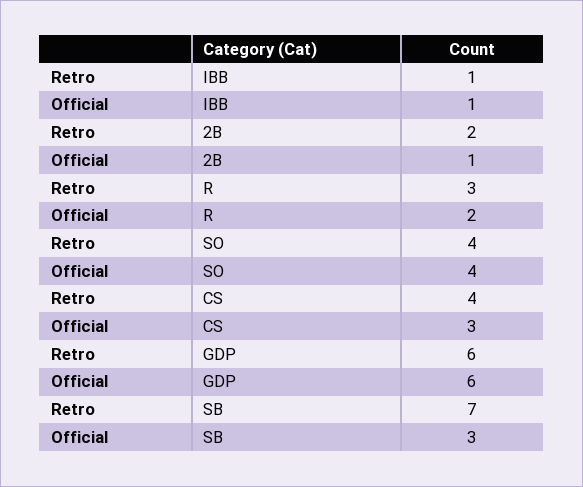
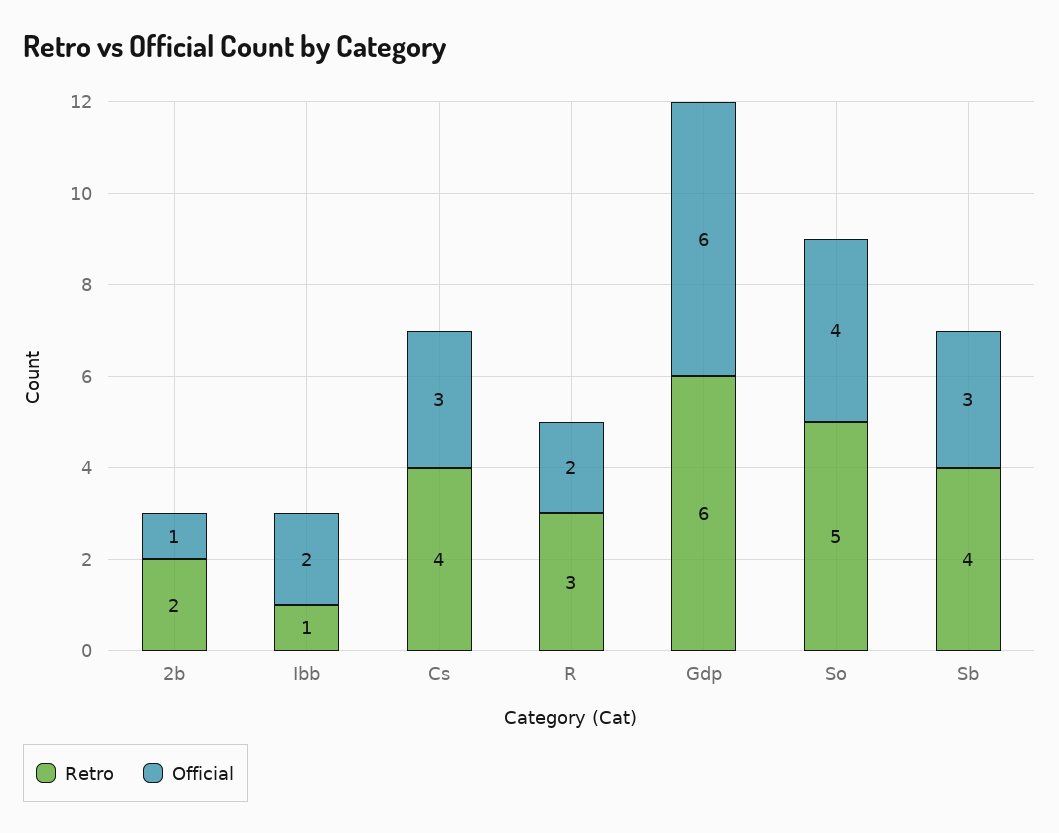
  {
    "Retro": {
      "IBB": 1,
      "2B": 2,
      "R": 3,
-     "SO": 4,
+     "SO": 5,
      "CS": 4,
      "GDP": 6,
-     "SB": 7
+     "SB": 4
    },
    "Official": {
-     "IBB": 1,
+     "IBB": 2,
      "2B": 1,
      "R": 2,
      "SO": 4,
      "CS": 3,
      "GDP": 6,
      "SB": 3
    }
  }

